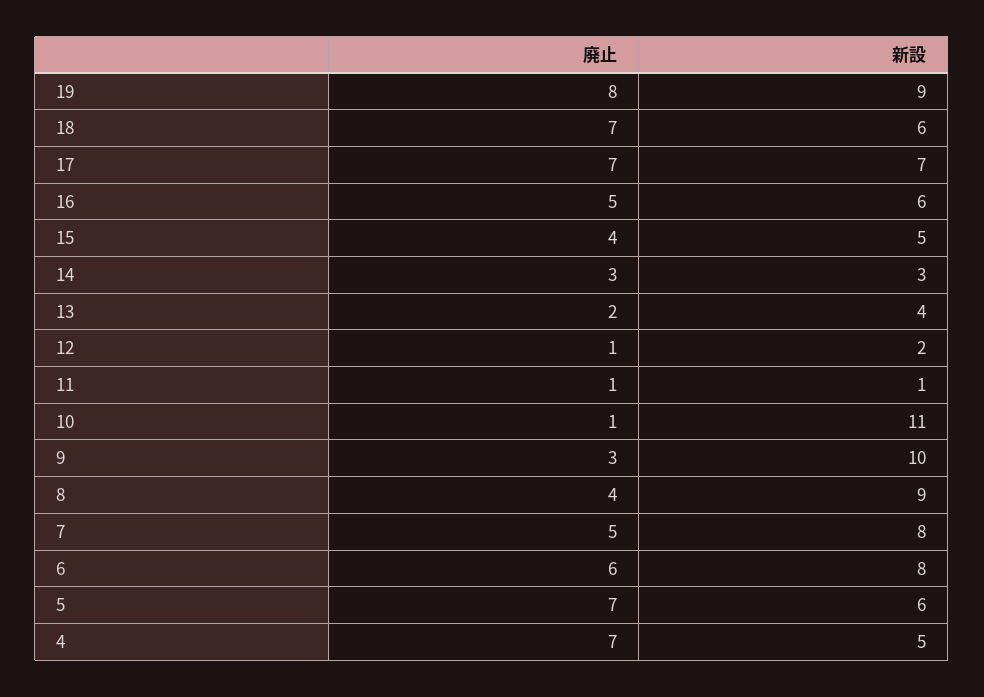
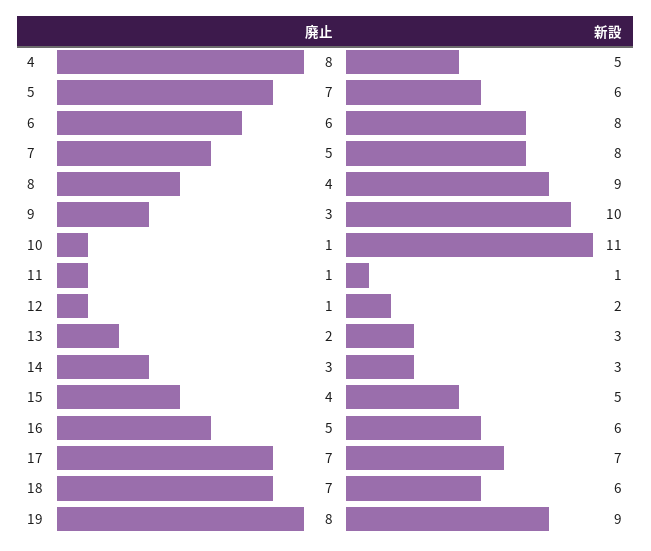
  {
    "廃止": {
      "19": 8,
      "18": 7,
      "17": 7,
      "16": 5,
      "15": 4,
      "14": 3,
      "13": 2,
      "12": 1,
      "11": 1,
      "10": 1,
      "9": 3,
      "8": 4,
      "7": 5,
      "6": 6,
      "5": 7,
-     "4": 7
+     "4": 8
    },
    "新設": {
      "19": 9,
      "18": 6,
      "17": 7,
      "16": 6,
      "15": 5,
      "14": 3,
-     "13": 4,
+     "13": 3,
      "12": 2,
      "11": 1,
      "10": 11,
      "9": 10,
      "8": 9,
      "7": 8,
      "6": 8,
      "5": 6,
      "4": 5
    }
  }

